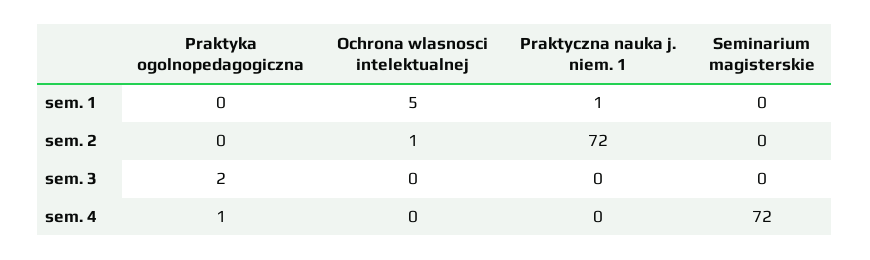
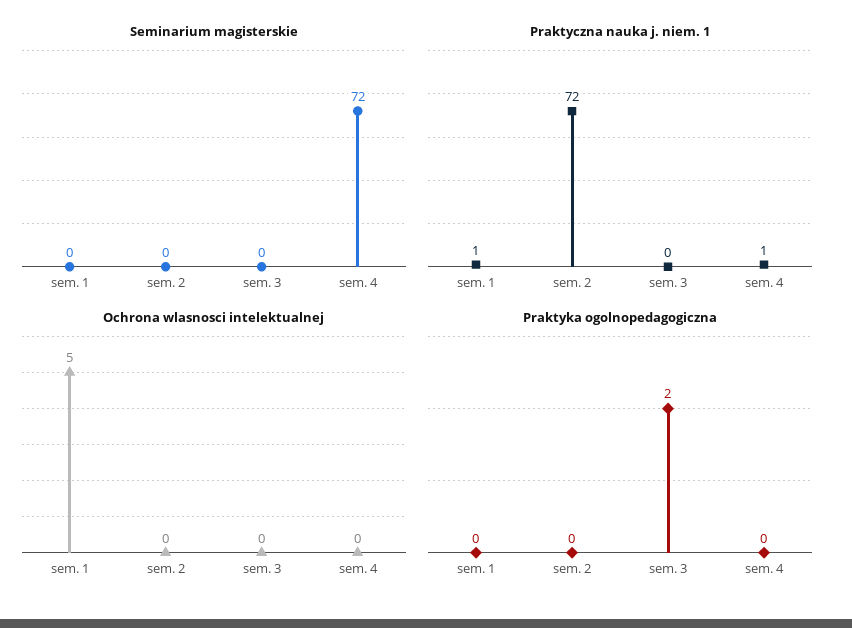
  {
    "Praktyka ogolnopedagogiczna": {
      "sem. 1": 0,
      "sem. 2": 0,
      "sem. 3": 2,
-     "sem. 4": 1
+     "sem. 4": 0
    },
    "Ochrona wlasnosci intelektualnej": {
      "sem. 1": 5,
-     "sem. 2": 1,
+     "sem. 2": 0,
      "sem. 3": 0,
      "sem. 4": 0
    },
    "Praktyczna nauka j. niem. 1": {
      "sem. 1": 1,
      "sem. 2": 72,
      "sem. 3": 0,
-     "sem. 4": 0
+     "sem. 4": 1
    },
    "Seminarium magisterskie": {
      "sem. 1": 0,
      "sem. 2": 0,
      "sem. 3": 0,
      "sem. 4": 72
    }
  }

